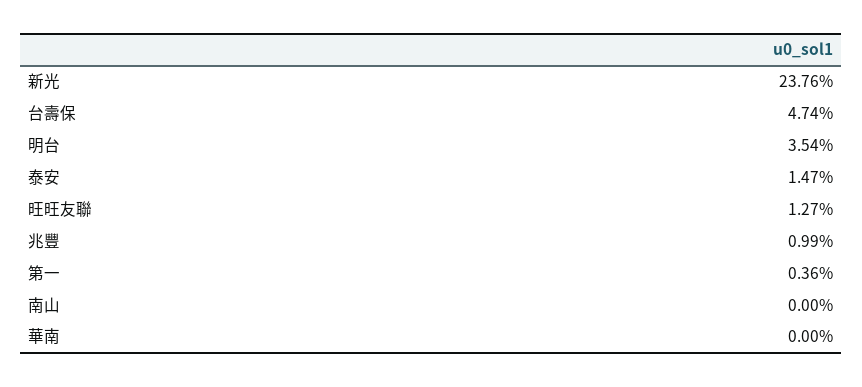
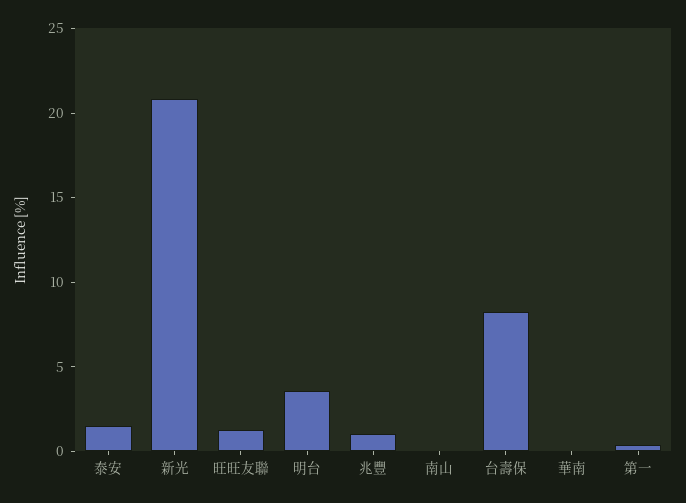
  {
-   "新光": 23.76,
+   "新光": 21,
-   "台壽保": 4.74,
+   "台壽保": 8,
    "明台": 3.54,
    "泰安": 1.47,
    "旺旺友聯": 1.27,
    "兆豐": 0.99,
    "第一": 0.36,
    "南山": 0,
    "華南": 0
  }

